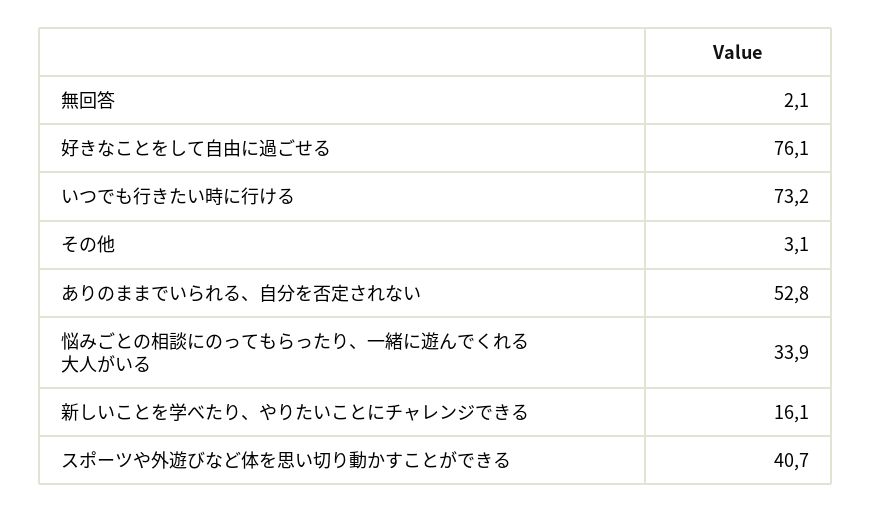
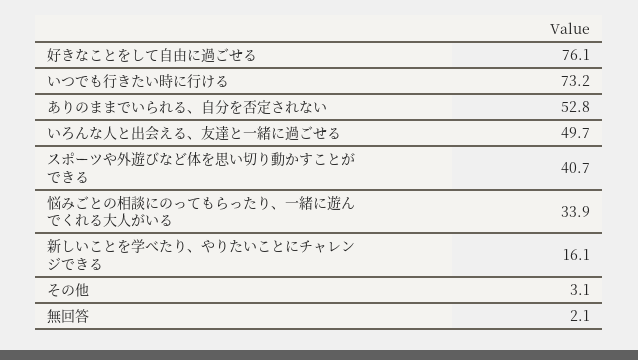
  {
    "無回答": 2.1,
    "好きなことをして自由に過ごせる": 76.1,
    "いつでも行きたい時に行ける": 73.2,
    "その他": 3.1,
    "ありのままでいられる、自分を否定されない": 52.8,
    "悩みごとの相談にのってもらったり、一緒に遊んでくれる大人がいる": 33.9,
    "新しいことを学べたり、やりたいことにチャレンジできる": 16.1,
-   "スポーツや外遊びなど体を思い切り動かすことができる": 40.7
+   "スポーツや外遊びなど体を思い切り動かすことができる": 40.7,
+   "いろんな人と出会える、友達と一緒に過ごせる": 49.7
  }

